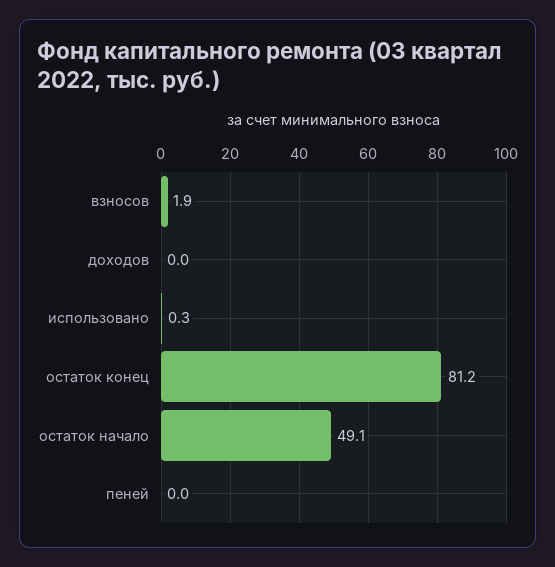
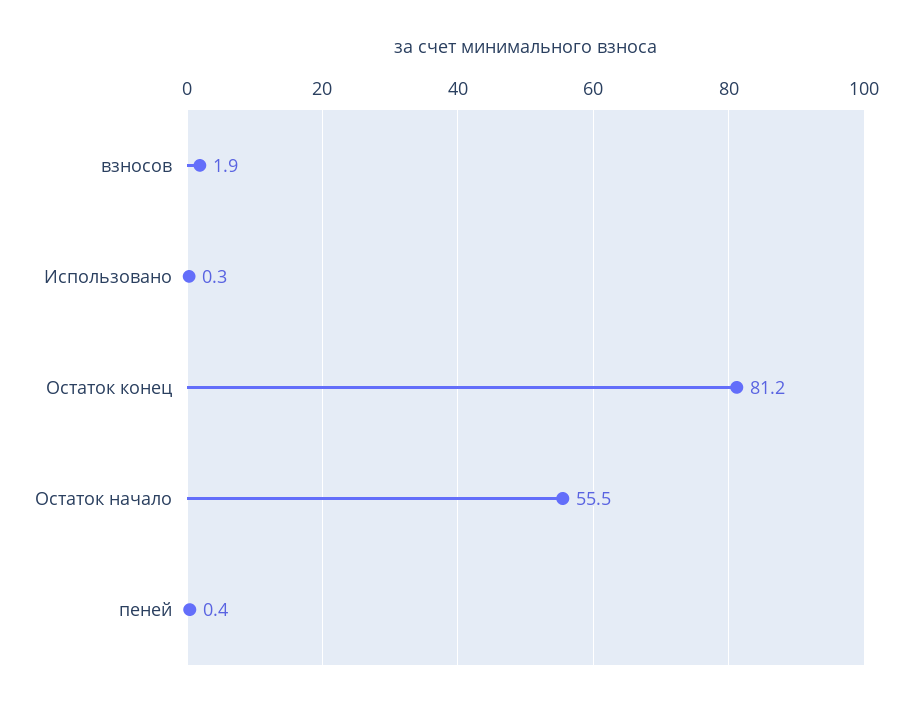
  {
    "взносов": 1.9,
-   "доходов": 0,
    "использовано": 0.3,
    "остаток конец": 81.2,
-   "остаток начало": 49.1,
+   "остаток начало": 55.5,
-   "пеней": 0
+   "пеней": 0.4
  }

